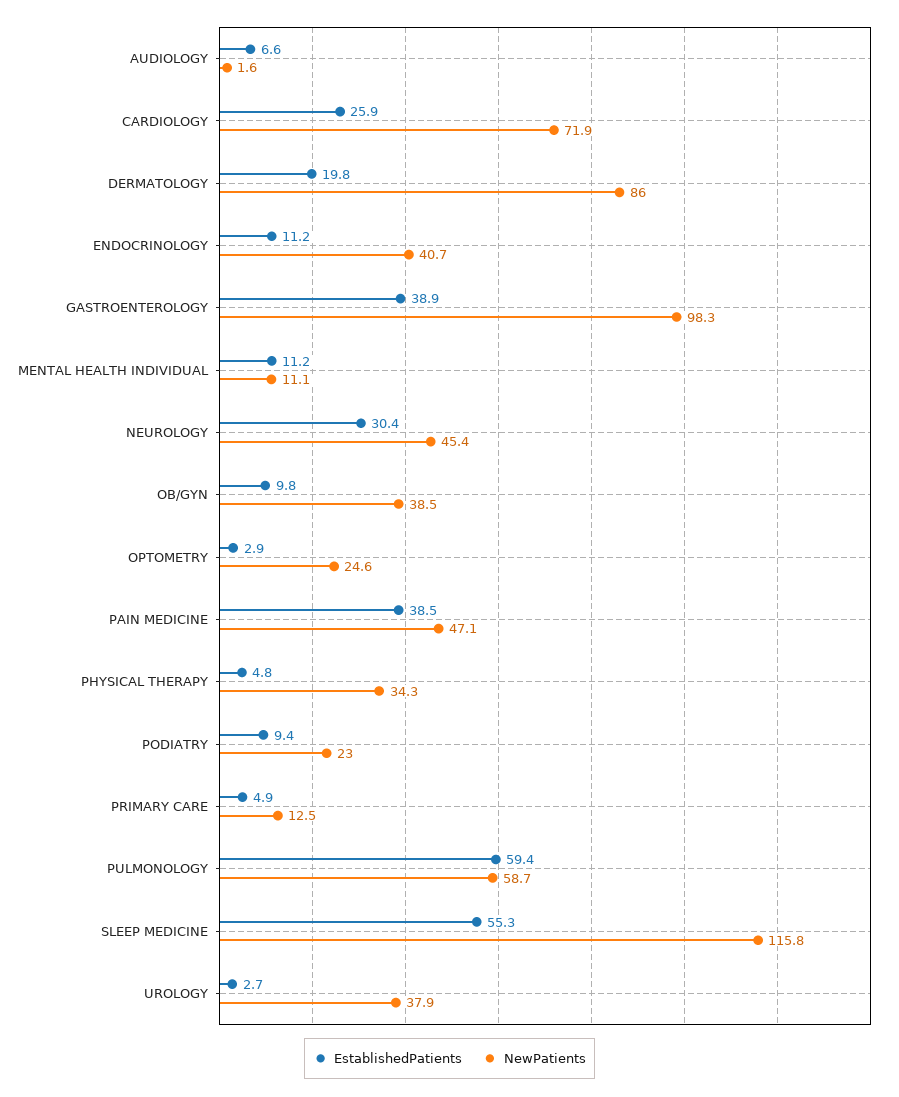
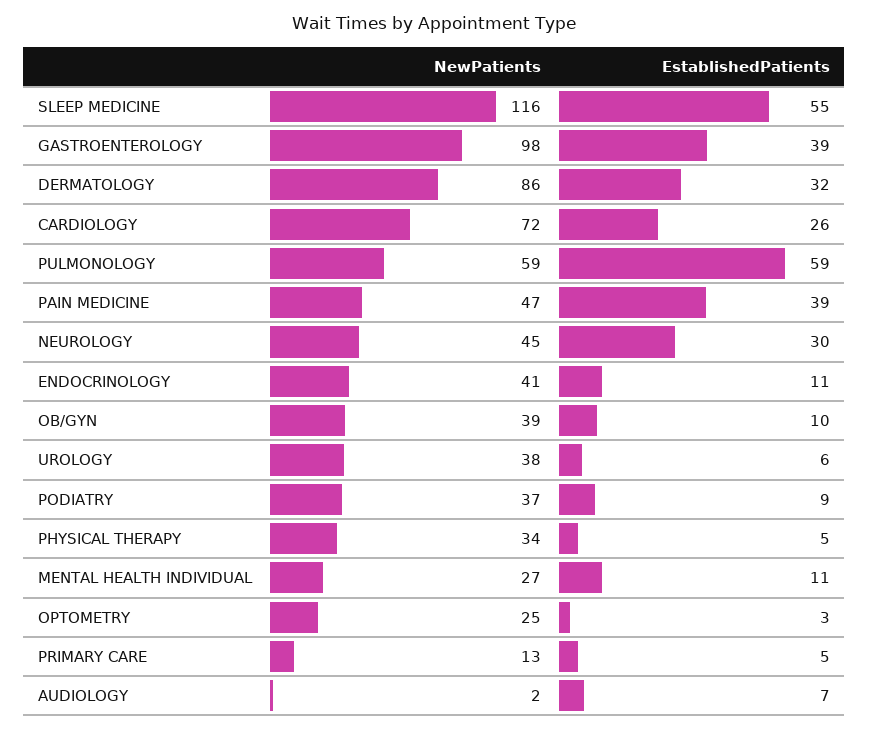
  {
    "EstablishedPatients": {
      "AUDIOLOGY": 6.6,
      "CARDIOLOGY": 25.9,
-     "DERMATOLOGY": 19.8,
+     "DERMATOLOGY": 32,
      "ENDOCRINOLOGY": 11.2,
      "GASTROENTEROLOGY": 38.9,
      "MENTAL HEALTH INDIVIDUAL": 11.2,
      "NEUROLOGY": 30.4,
      "OB/GYN": 9.8,
      "OPTOMETRY": 2.9,
      "PAIN MEDICINE": 38.5,
      "PHYSICAL THERAPY": 4.8,
      "PODIATRY": 9.4,
      "PRIMARY CARE": 4.9,
      "PULMONOLOGY": 59.4,
      "SLEEP MEDICINE": 55.3,
-     "UROLOGY": 2.7
+     "UROLOGY": 6
    },
    "NewPatients": {
      "AUDIOLOGY": 1.6,
      "CARDIOLOGY": 71.9,
      "DERMATOLOGY": 86,
      "ENDOCRINOLOGY": 40.7,
      "GASTROENTEROLOGY": 98.3,
-     "MENTAL HEALTH INDIVIDUAL": 11.1,
+     "MENTAL HEALTH INDIVIDUAL": 27,
      "NEUROLOGY": 45.4,
      "OB/GYN": 38.5,
      "OPTOMETRY": 24.6,
      "PAIN MEDICINE": 47.1,
      "PHYSICAL THERAPY": 34.3,
-     "PODIATRY": 23,
+     "PODIATRY": 37,
      "PRIMARY CARE": 12.5,
      "PULMONOLOGY": 58.7,
      "SLEEP MEDICINE": 115.8,
      "UROLOGY": 37.9
    }
  }

